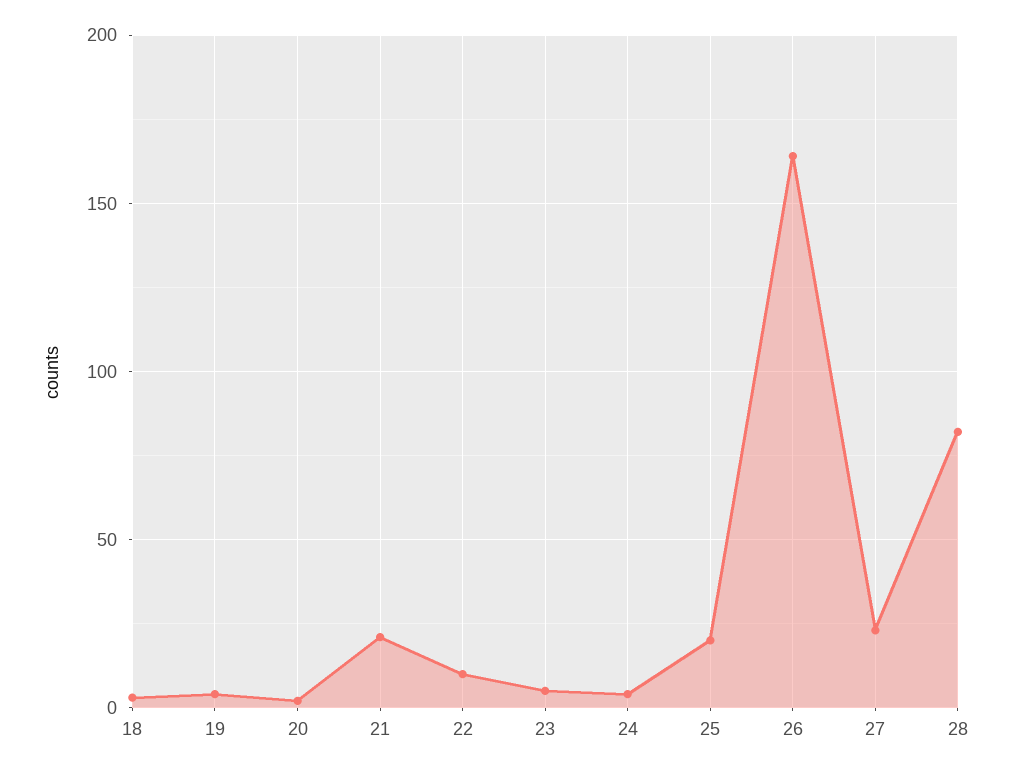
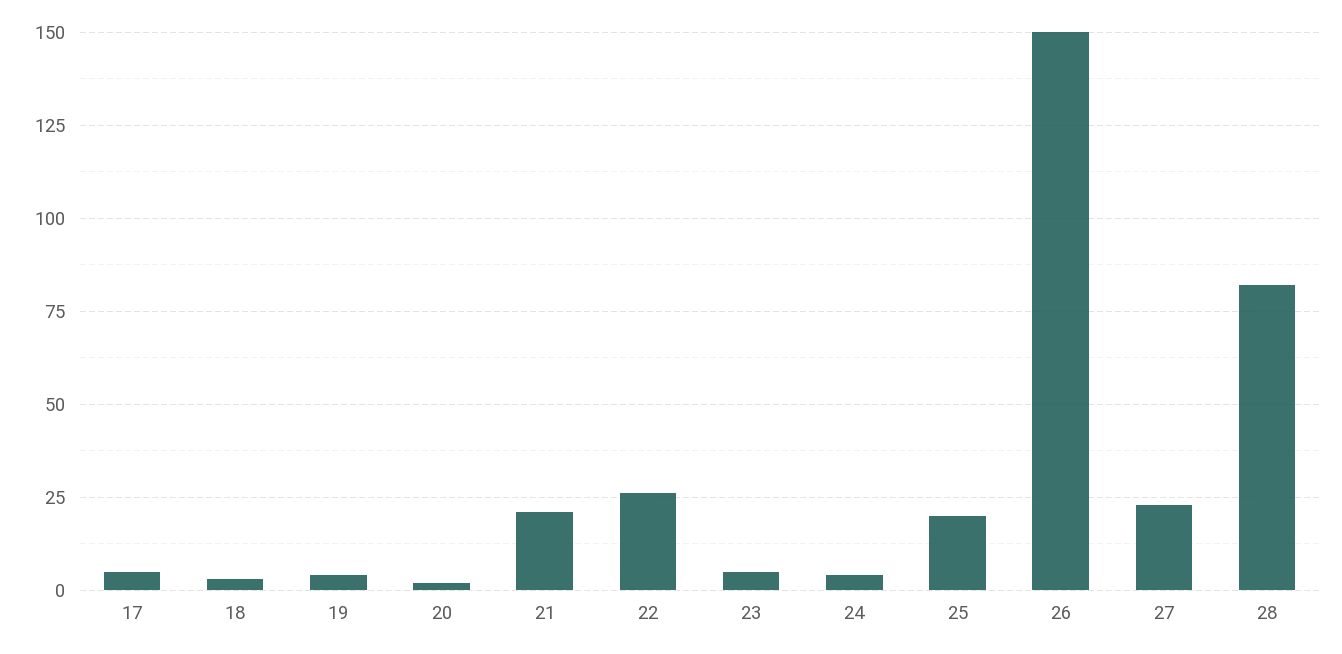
  {
    "18": 5,
    "19": 5,
    "20": 0,
    "21": 20,
-   "22": 10,
+   "22": 25,
    "23": 5,
    "24": 5,
    "25": 20,
-   "26": 165,
+   "26": 150,
    "27": 25,
-   "28": 80
+   "28": 80,
+   "17": 5
  }

